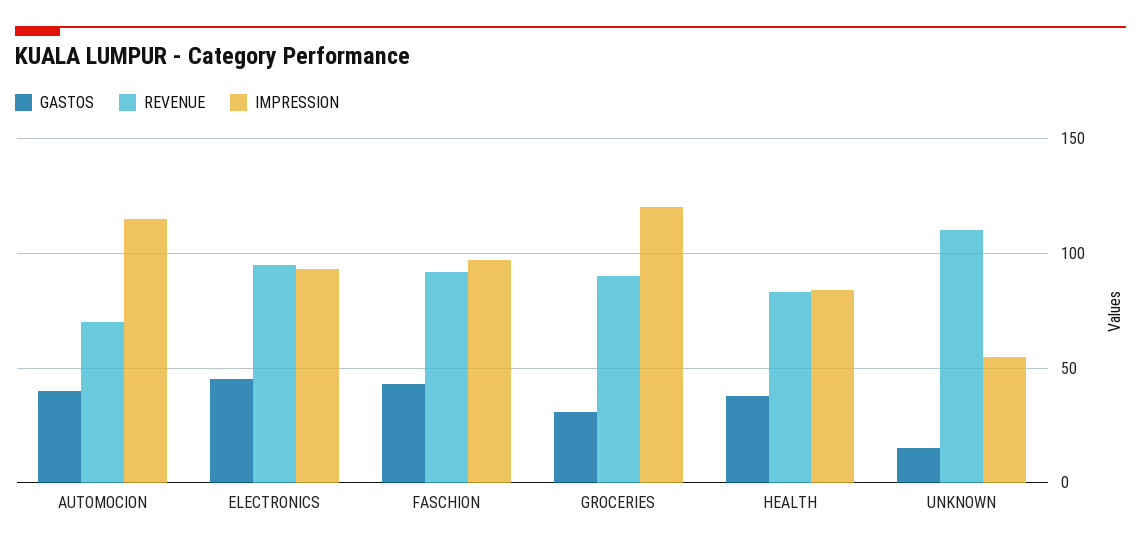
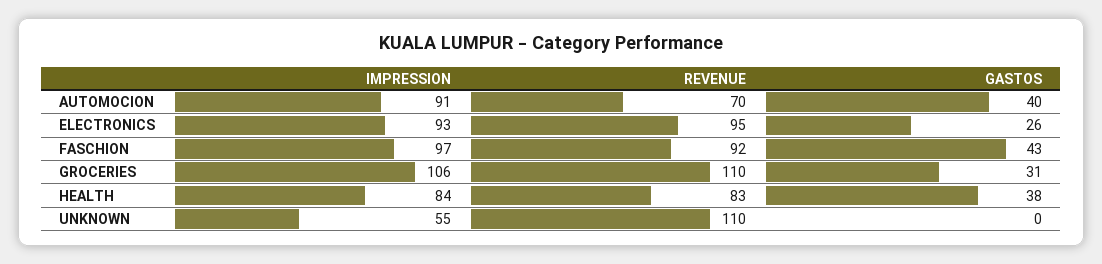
  {
    "GASTOS": {
      "AUTOMOCION": 40,
-     "ELECTRONICS": 45,
+     "ELECTRONICS": 26,
      "FASCHION": 43,
      "GROCERIES": 31,
      "HEALTH": 38,
-     "UNKNOWN": 15
+     "UNKNOWN": 0
    },
    "REVENUE": {
      "AUTOMOCION": 70,
      "ELECTRONICS": 95,
      "FASCHION": 92,
-     "GROCERIES": 90,
+     "GROCERIES": 110,
      "HEALTH": 83,
      "UNKNOWN": 110
    },
    "IMPRESSION": {
-     "AUTOMOCION": 115,
+     "AUTOMOCION": 91,
      "ELECTRONICS": 93,
      "FASCHION": 97,
-     "GROCERIES": 120,
+     "GROCERIES": 106,
      "HEALTH": 84,
      "UNKNOWN": 55
    }
  }

